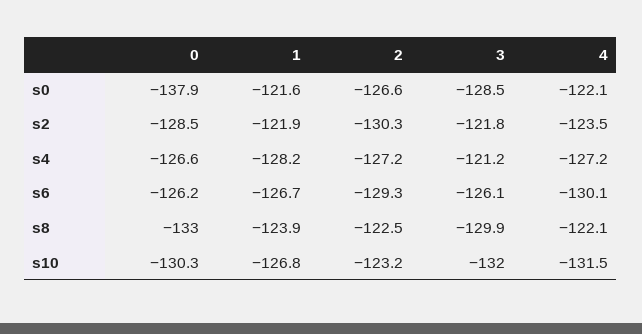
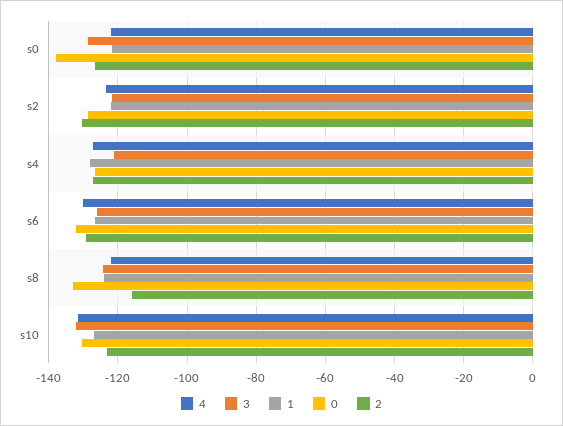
  {
    "0": {
      "s0": -137.9,
      "s2": -128.5,
      "s4": -126.6,
-     "s6": -126.2,
+     "s6": -132,
      "s8": -133,
      "s10": -130.3
    },
    "1": {
      "s0": -121.6,
      "s2": -121.9,
      "s4": -128.2,
      "s6": -126.7,
      "s8": -123.9,
      "s10": -126.8
    },
    "2": {
      "s0": -126.6,
      "s2": -130.3,
      "s4": -127.2,
      "s6": -129.3,
-     "s8": -122.5,
+     "s8": -116,
      "s10": -123.2
    },
    "3": {
      "s0": -128.5,
      "s2": -121.8,
      "s4": -121.2,
      "s6": -126.1,
-     "s8": -129.9,
+     "s8": -124,
      "s10": -132
    },
    "4": {
      "s0": -122.1,
      "s2": -123.5,
      "s4": -127.2,
      "s6": -130.1,
      "s8": -122.1,
      "s10": -131.5
    }
  }

